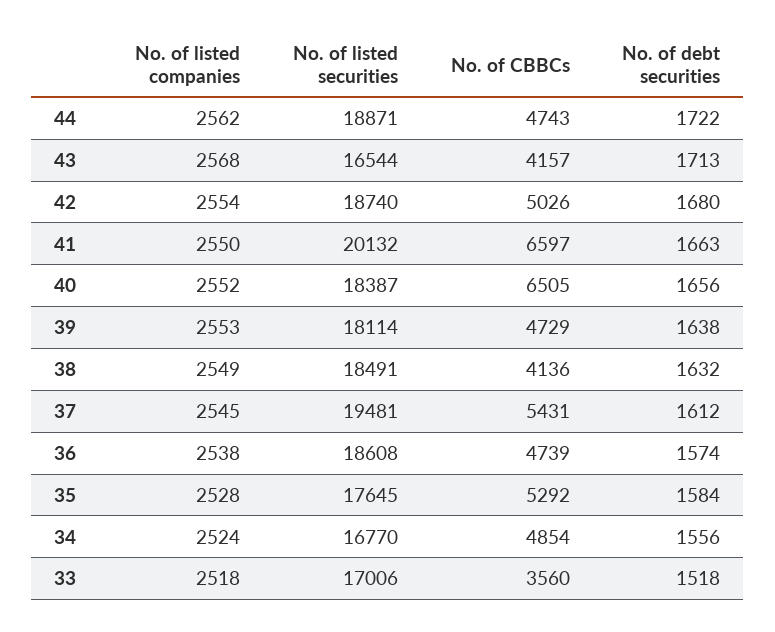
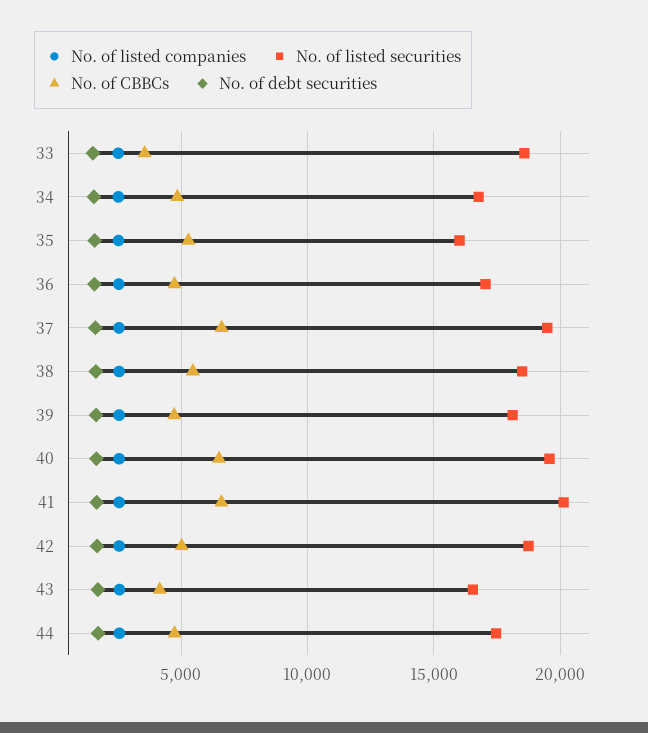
  {
    "No. of listed companies": {
      "44": 2562,
      "43": 2568,
      "42": 2554,
      "41": 2550,
      "40": 2552,
      "39": 2553,
      "38": 2549,
      "37": 2545,
      "36": 2538,
      "35": 2528,
      "34": 2524,
      "33": 2518
    },
    "No. of listed securities": {
-     "44": 18871,
+     "44": 17500,
      "43": 16544,
      "42": 18740,
      "41": 20132,
-     "40": 18387,
+     "40": 19500,
      "39": 18114,
      "38": 18491,
      "37": 19481,
-     "36": 18608,
+     "36": 17000,
-     "35": 17645,
+     "35": 16000,
      "34": 16770,
-     "33": 17006
+     "33": 18500
    },
    "No. of CBBCs": {
      "44": 4743,
      "43": 4157,
      "42": 5026,
      "41": 6597,
      "40": 6505,
      "39": 4729,
-     "38": 4136,
+     "38": 5500,
-     "37": 5431,
+     "37": 6500,
      "36": 4739,
      "35": 5292,
      "34": 4854,
      "33": 3560
    },
    "No. of debt securities": {
      "44": 1722,
      "43": 1713,
      "42": 1680,
      "41": 1663,
      "40": 1656,
      "39": 1638,
      "38": 1632,
      "37": 1612,
      "36": 1574,
      "35": 1584,
      "34": 1556,
      "33": 1518
    }
  }

